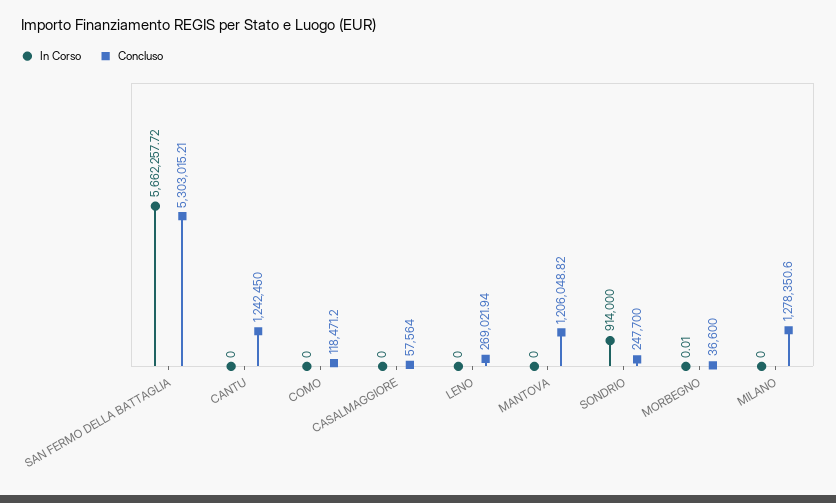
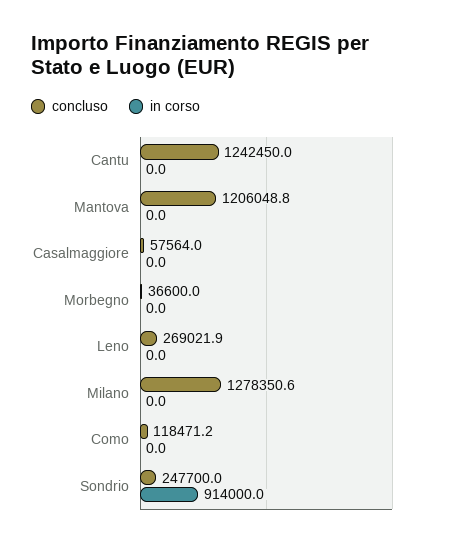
  {
    "In Corso": {
-     "SAN FERMO DELLA BATTAGLIA": 5662257.72,
      "CANTU": 0,
      "COMO": 0,
      "CASALMAGGIORE": 0,
      "LENO": 0,
      "MANTOVA": 0,
      "SONDRIO": 914000,
      "MORBEGNO": 0.01,
      "MILANO": 0
    },
    "Concluso": {
-     "SAN FERMO DELLA BATTAGLIA": 5303015.21,
      "CANTU": 1242450,
      "COMO": 118471.2,
      "CASALMAGGIORE": 57564,
      "LENO": 269021.94,
      "MANTOVA": 1206048.82,
      "SONDRIO": 247700,
      "MORBEGNO": 36600,
      "MILANO": 1278350.6
    }
  }

